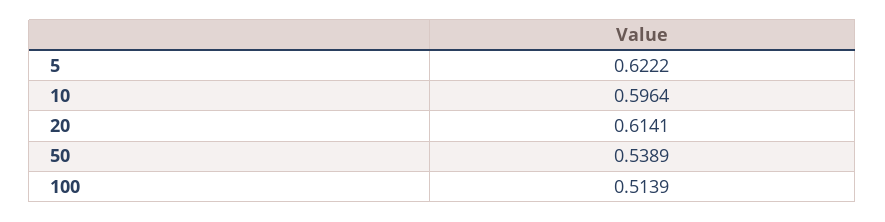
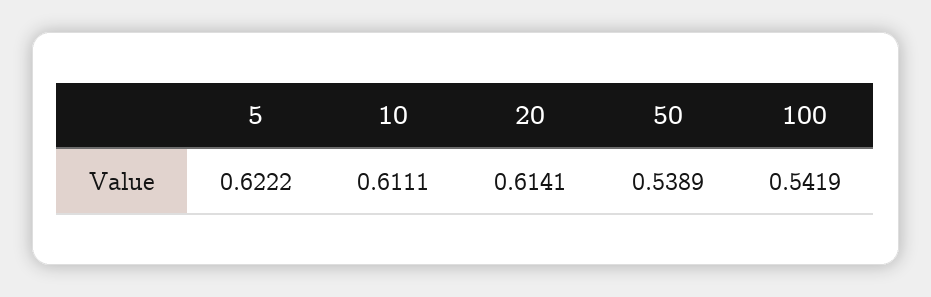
  {
    "5": 0.6222,
-   "10": 0.5964,
+   "10": 0.6111,
    "20": 0.6141,
    "50": 0.5389,
-   "100": 0.5139
+   "100": 0.5419
  }

